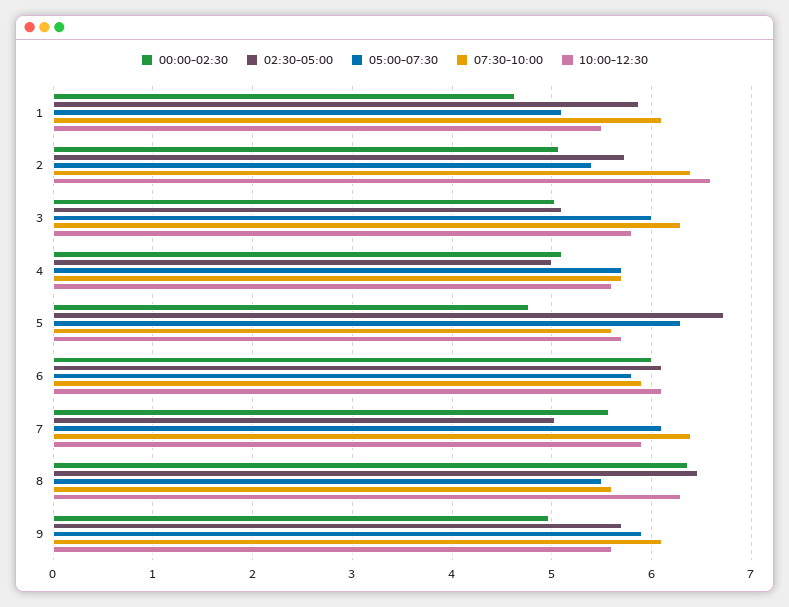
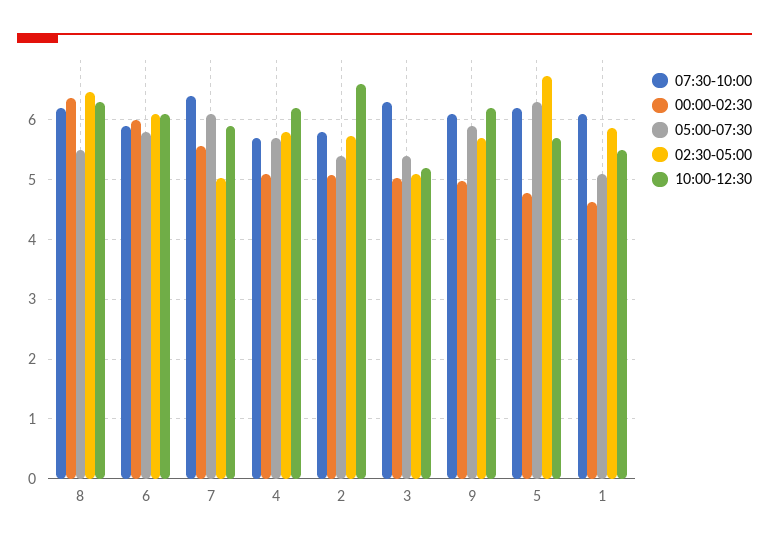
  {
    "00:00-02:30": {
      "1": 4.6,
      "2": 5.1,
      "3": 5,
      "4": 5.1,
      "5": 4.8,
      "6": 6,
      "7": 5.6,
      "8": 6.4,
      "9": 5
    },
    "02:30-05:00": {
      "1": 5.9,
      "2": 5.7,
      "3": 5.1,
-     "4": 5,
+     "4": 5.8,
      "5": 6.7,
      "6": 6.1,
      "7": 5,
      "8": 6.5,
      "9": 5.7
    },
    "05:00-07:30": {
      "1": 5.1,
      "2": 5.4,
-     "3": 6,
+     "3": 5.4,
      "4": 5.7,
      "5": 6.3,
      "6": 5.8,
      "7": 6.1,
      "8": 5.5,
      "9": 5.9
    },
    "07:30-10:00": {
      "1": 6.1,
-     "2": 6.4,
+     "2": 5.8,
      "3": 6.3,
      "4": 5.7,
-     "5": 5.6,
+     "5": 6.2,
      "6": 5.9,
      "7": 6.4,
-     "8": 5.6,
+     "8": 6.2,
      "9": 6.1
    },
    "10:00-12:30": {
      "1": 5.5,
      "2": 6.6,
-     "3": 5.8,
+     "3": 5.2,
-     "4": 5.6,
+     "4": 6.2,
      "5": 5.7,
      "6": 6.1,
      "7": 5.9,
      "8": 6.3,
-     "9": 5.6
+     "9": 6.2
    }
  }

